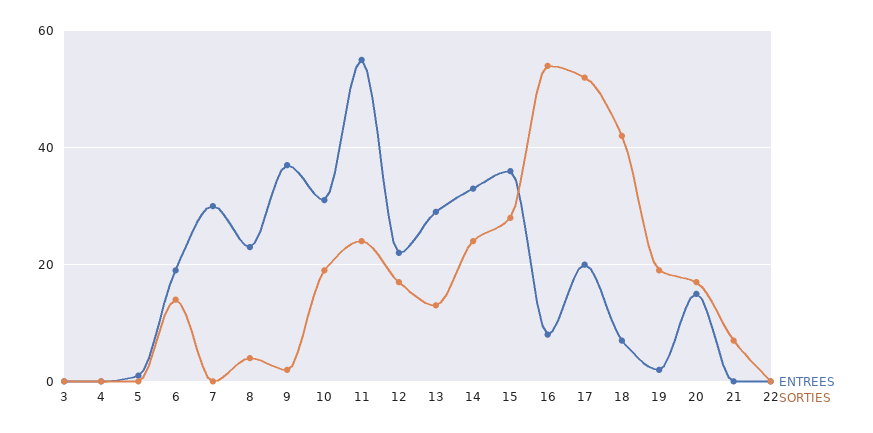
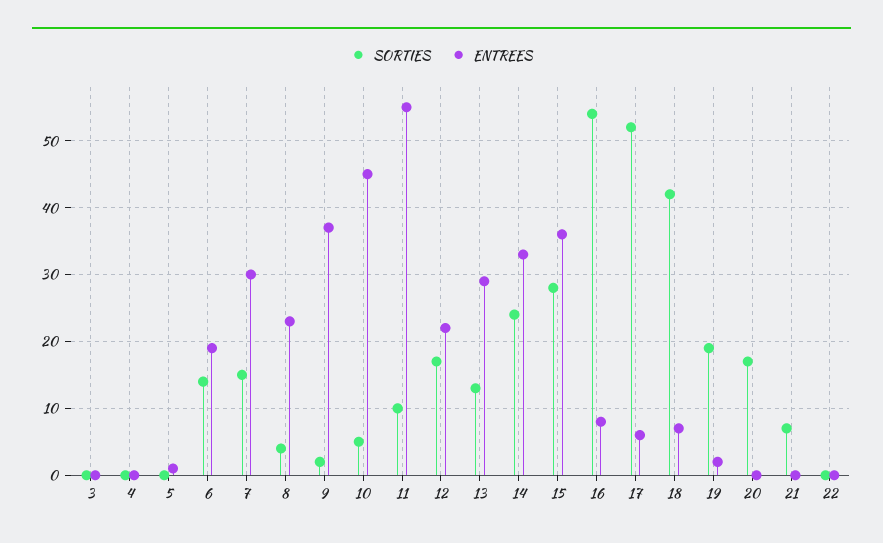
  {
    "ENTREES": {
      "3": 0,
      "4": 0,
      "5": 1,
      "6": 19,
      "7": 30,
      "8": 23,
      "9": 37,
-     "10": 30,
+     "10": 45,
      "11": 55,
      "12": 22,
      "13": 29,
      "14": 33,
      "15": 36,
      "16": 8,
-     "17": 20,
+     "17": 6,
      "18": 7,
      "19": 2,
-     "20": 15,
+     "20": 0,
      "21": 0,
      "22": 0
    },
    "SORTIES": {
      "3": 0,
      "4": 0,
      "5": 0,
      "6": 14,
-     "7": 0,
+     "7": 15,
      "8": 4,
      "9": 2,
-     "10": 20,
+     "10": 5,
-     "11": 25,
+     "11": 10,
      "12": 17,
      "13": 13,
      "14": 24,
      "15": 28,
      "16": 54,
      "17": 52,
      "18": 42,
      "19": 19,
      "20": 17,
      "21": 7,
      "22": 0
    }
  }

